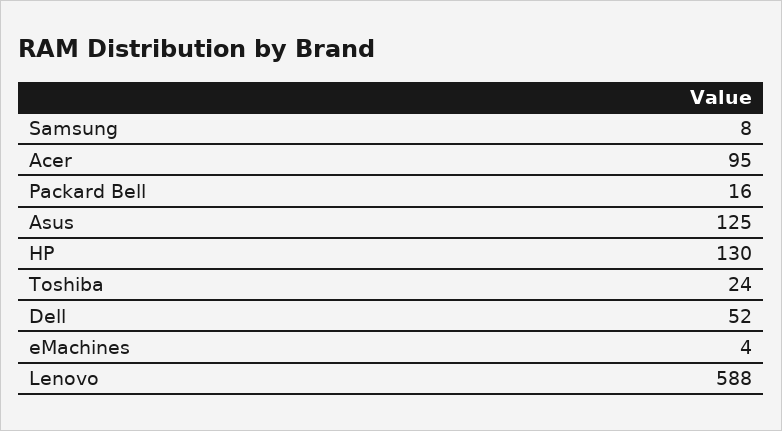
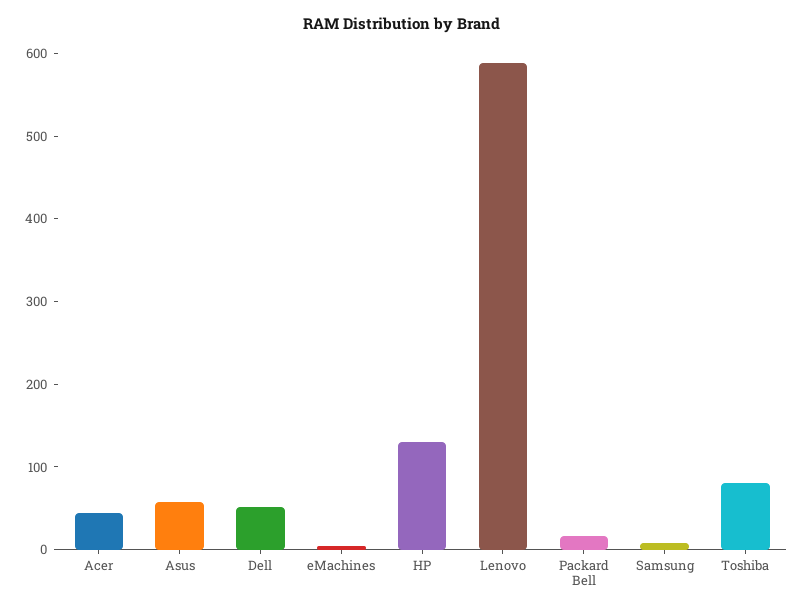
  {
    "Samsung": 8,
-   "Acer": 95,
+   "Acer": 40,
    "Packard Bell": 16,
-   "Asus": 125,
+   "Asus": 60,
    "HP": 130,
-   "Toshiba": 24,
+   "Toshiba": 80,
    "Dell": 52,
    "eMachines": 4,
    "Lenovo": 588
  }

